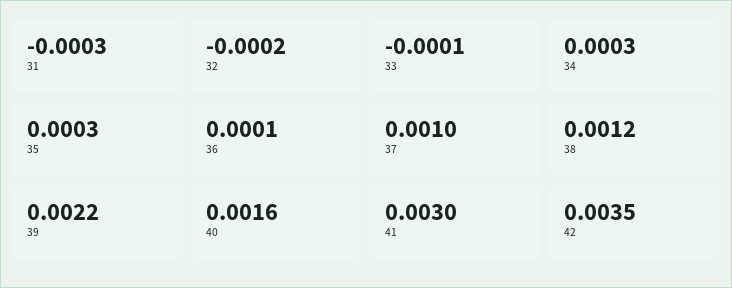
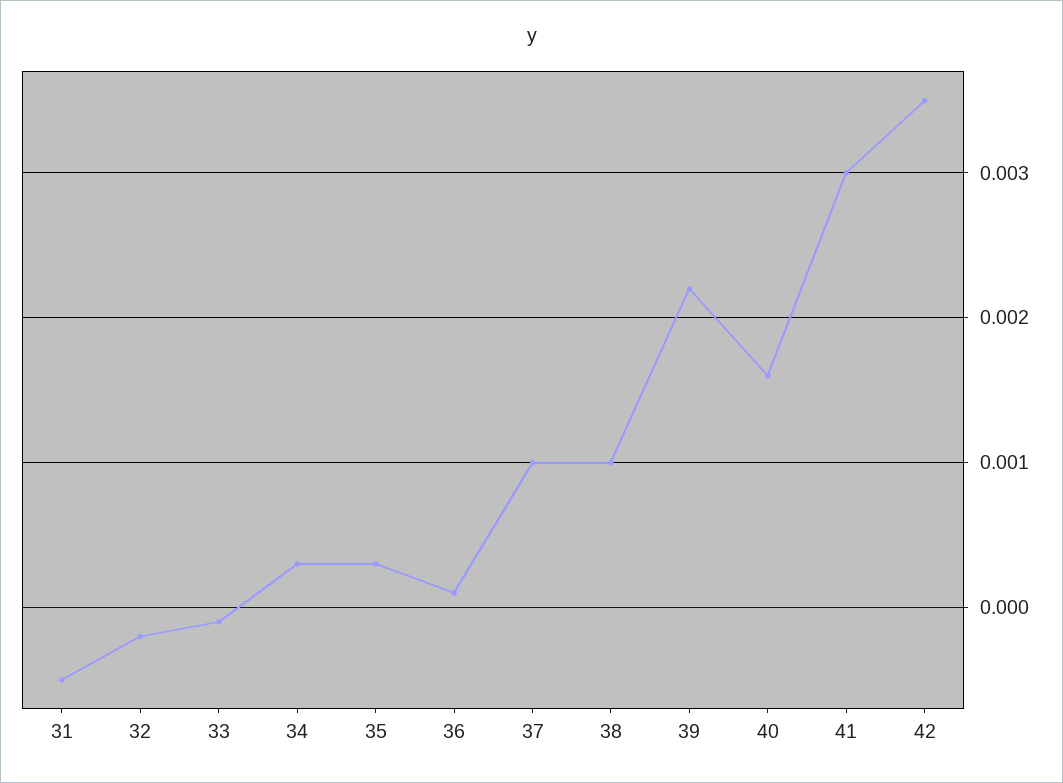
  {
-   "31": -0.0003,
+   "31": -0.0005,
    "32": -0.0002,
    "33": -0.0001,
    "34": 0.0003,
    "35": 0.0003,
    "36": 0.0001,
    "37": 0.001,
-   "38": 0.0012,
+   "38": 0.001,
    "39": 0.0022,
    "40": 0.0016,
    "41": 0.003,
    "42": 0.0035
  }

